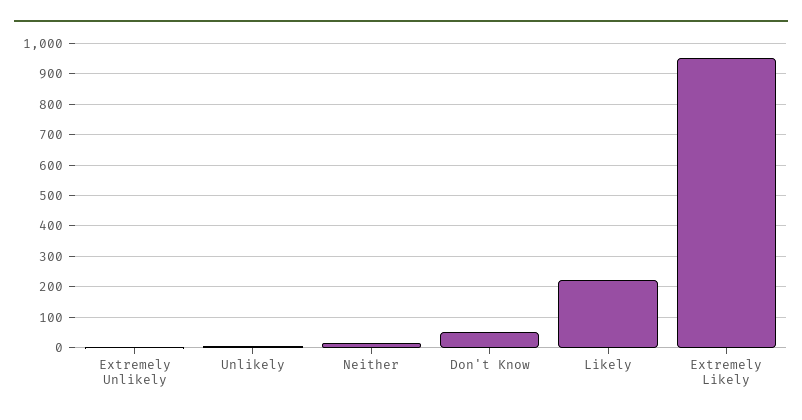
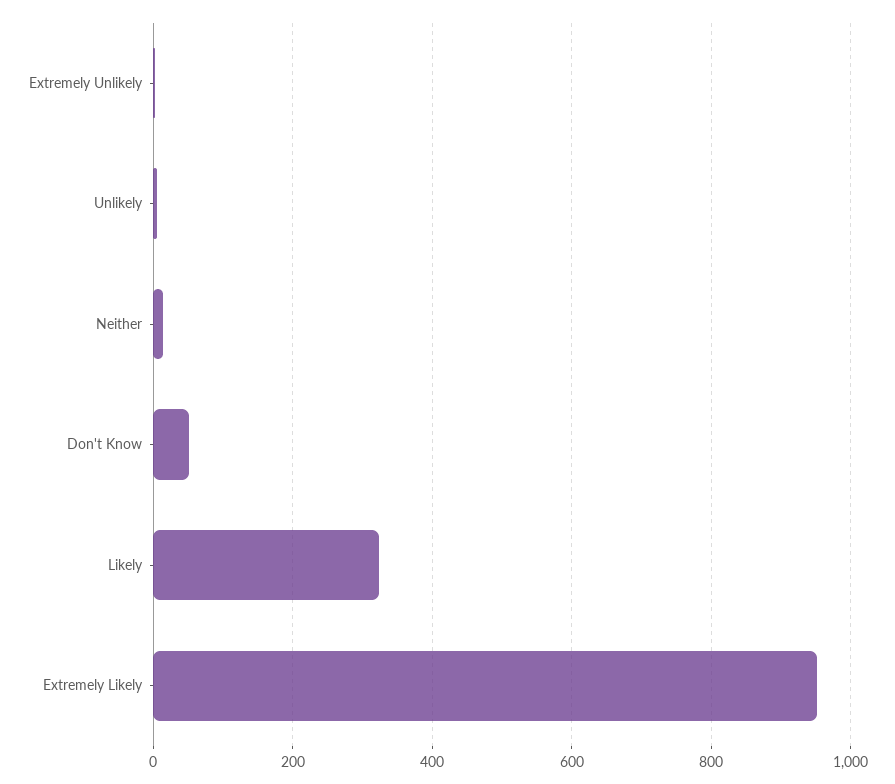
  {
    "Extremely Unlikely": 0,
    "Unlikely": 0,
    "Neither": 20,
    "Don't Know": 60,
-   "Likely": 220,
+   "Likely": 320,
    "Extremely Likely": 960
  }

